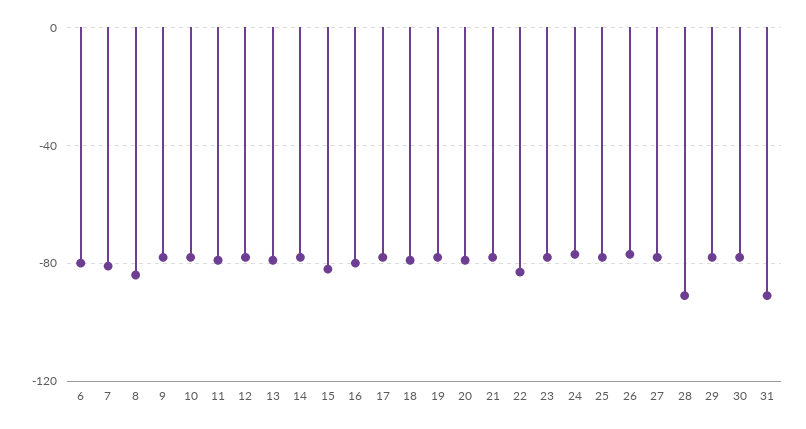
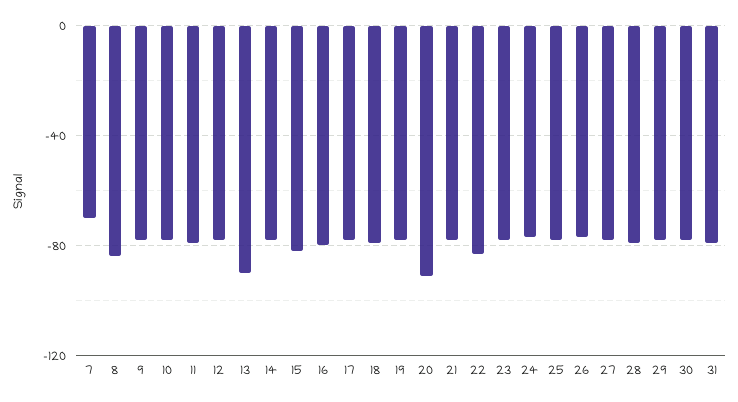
  {
-   "6": -80,
-   "7": -80,
+   "7": -70,
    "8": -85,
    "9": -80,
    "10": -80,
    "11": -80,
    "12": -80,
-   "13": -80,
+   "13": -90,
    "14": -80,
    "15": -80,
    "16": -80,
    "17": -80,
    "18": -80,
    "19": -80,
-   "20": -80,
+   "20": -90,
    "21": -80,
    "22": -85,
    "23": -80,
    "24": -75,
    "25": -80,
    "26": -75,
    "27": -80,
-   "28": -90,
+   "28": -80,
    "29": -80,
    "30": -80,
-   "31": -90
+   "31": -80
  }

